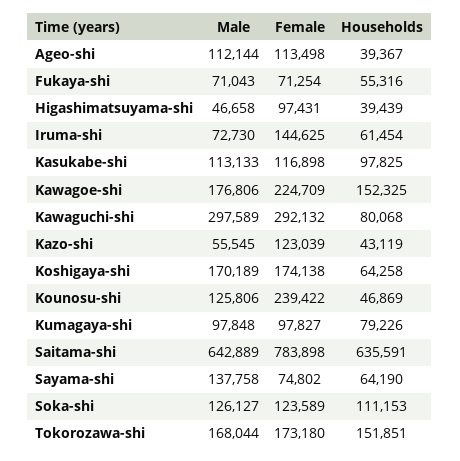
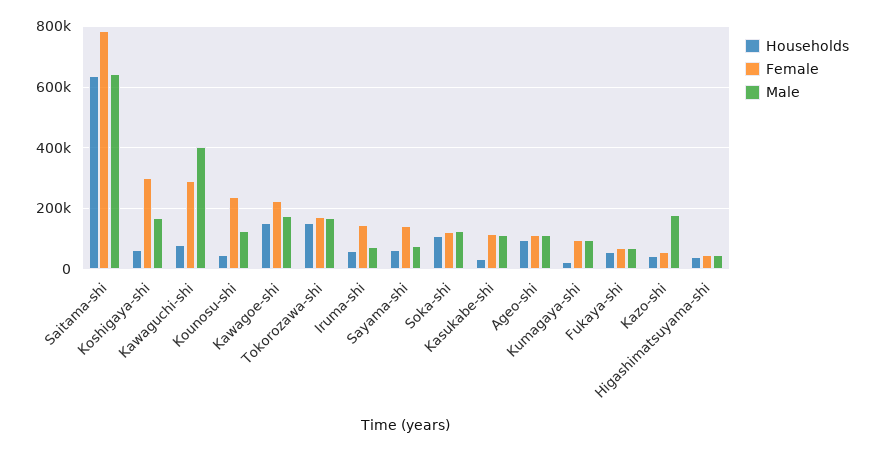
  {
    "Male": {
      "Ageo-shi": 112144,
      "Fukaya-shi": 71043,
      "Higashimatsuyama-shi": 46658,
      "Iruma-shi": 72730,
      "Kasukabe-shi": 113133,
      "Kawagoe-shi": 176806,
-     "Kawaguchi-shi": 297589,
+     "Kawaguchi-shi": 400000,
-     "Kazo-shi": 55545,
+     "Kazo-shi": 180000,
      "Koshigaya-shi": 170189,
      "Kounosu-shi": 125806,
      "Kumagaya-shi": 97848,
      "Saitama-shi": 642889,
-     "Sayama-shi": 137758,
+     "Sayama-shi": 80000,
      "Soka-shi": 126127,
      "Tokorozawa-shi": 168044
    },
    "Female": {
      "Ageo-shi": 113498,
      "Fukaya-shi": 71254,
-     "Higashimatsuyama-shi": 97431,
+     "Higashimatsuyama-shi": 40000,
      "Iruma-shi": 144625,
      "Kasukabe-shi": 116898,
      "Kawagoe-shi": 224709,
      "Kawaguchi-shi": 292132,
-     "Kazo-shi": 123039,
+     "Kazo-shi": 60000,
-     "Koshigaya-shi": 174138,
+     "Koshigaya-shi": 300000,
      "Kounosu-shi": 239422,
      "Kumagaya-shi": 97827,
      "Saitama-shi": 783898,
-     "Sayama-shi": 74802,
+     "Sayama-shi": 140000,
      "Soka-shi": 123589,
      "Tokorozawa-shi": 173180
    },
    "Households": {
-     "Ageo-shi": 39367,
+     "Ageo-shi": 100000,
      "Fukaya-shi": 55316,
      "Higashimatsuyama-shi": 39439,
      "Iruma-shi": 61454,
-     "Kasukabe-shi": 97825,
+     "Kasukabe-shi": 40000,
      "Kawagoe-shi": 152325,
      "Kawaguchi-shi": 80068,
      "Kazo-shi": 43119,
      "Koshigaya-shi": 64258,
      "Kounosu-shi": 46869,
-     "Kumagaya-shi": 79226,
+     "Kumagaya-shi": 20000,
      "Saitama-shi": 635591,
      "Sayama-shi": 64190,
      "Soka-shi": 111153,
      "Tokorozawa-shi": 151851
    }
  }

